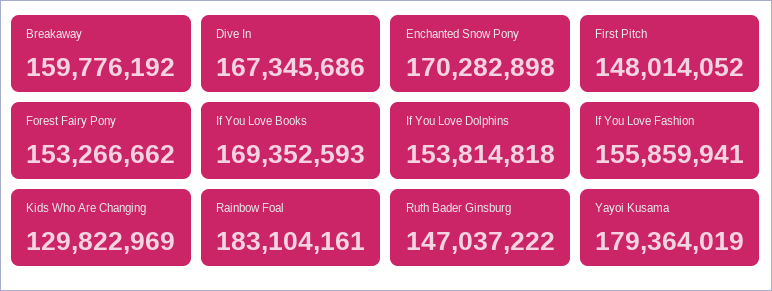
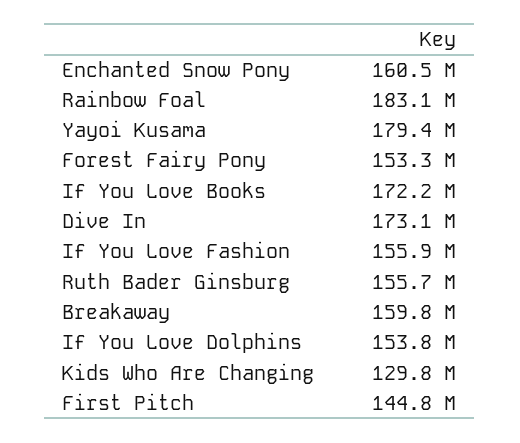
  {
    "Breakaway": 159776192,
-   "Dive In": 167345686,
+   "Dive In": 173100000,
-   "Enchanted Snow Pony": 170282898,
+   "Enchanted Snow Pony": 160500000,
-   "First Pitch": 148014052,
+   "First Pitch": 144800000,
    "Forest Fairy Pony": 153266662,
-   "If You Love Books": 169352593,
+   "If You Love Books": 172200000,
    "If You Love Dolphins": 153814818,
    "If You Love Fashion": 155859941,
    "Kids Who Are Changing": 129822969,
    "Rainbow Foal": 183104161,
-   "Ruth Bader Ginsburg": 147037222,
+   "Ruth Bader Ginsburg": 155700000,
    "Yayoi Kusama": 179364019
  }

